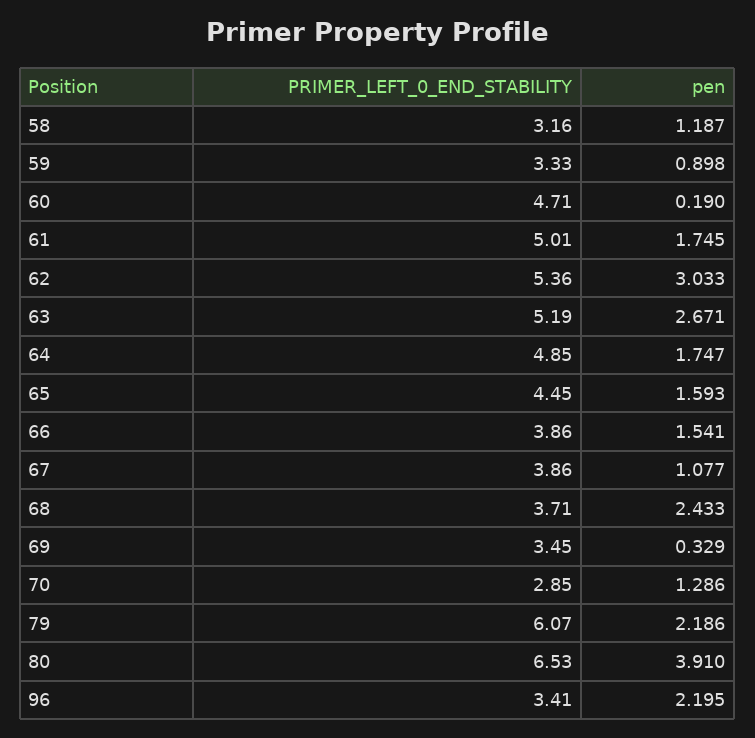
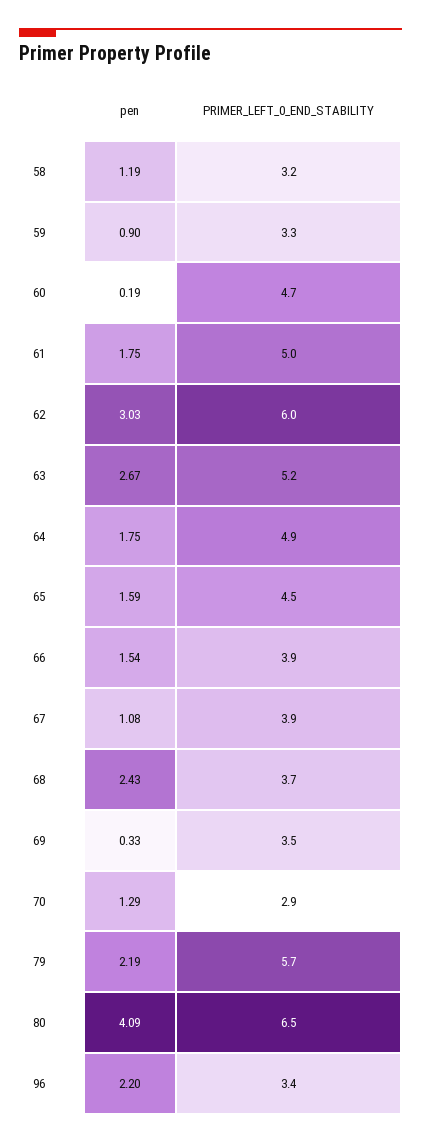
  {
    "PRIMER_LEFT_0_END_STABILITY": {
      "58": 3.16,
      "59": 3.33,
      "60": 4.71,
      "61": 5.01,
-     "62": 5.36,
+     "62": 6,
      "63": 5.19,
      "64": 4.85,
      "65": 4.45,
      "66": 3.86,
      "67": 3.86,
      "68": 3.71,
      "69": 3.45,
      "70": 2.85,
-     "79": 6.07,
+     "79": 5.7,
      "80": 6.53,
      "96": 3.41
    },
    "pen": {
      "58": 1.187,
      "59": 0.898,
      "60": 0.19,
      "61": 1.745,
      "62": 3.033,
      "63": 2.671,
      "64": 1.747,
      "65": 1.593,
      "66": 1.541,
      "67": 1.077,
      "68": 2.433,
      "69": 0.329,
      "70": 1.286,
      "79": 2.186,
-     "80": 3.91,
+     "80": 4.09,
      "96": 2.195
    }
  }

